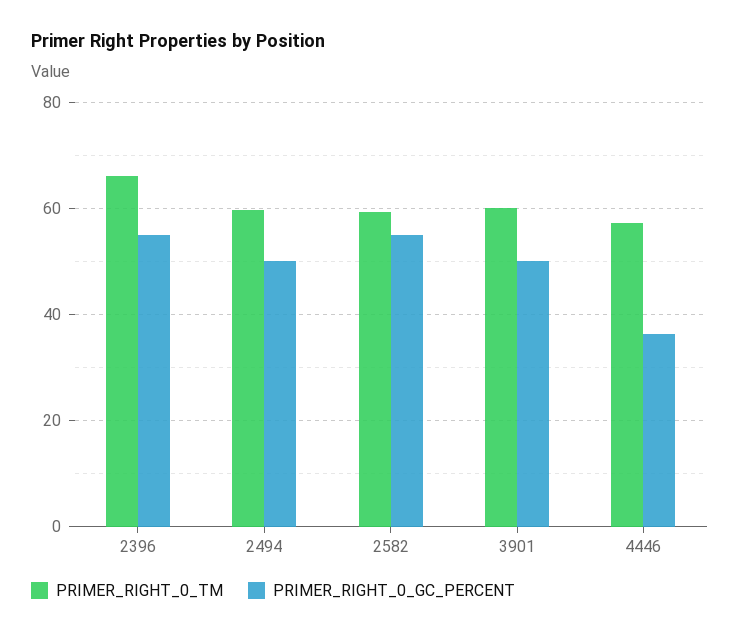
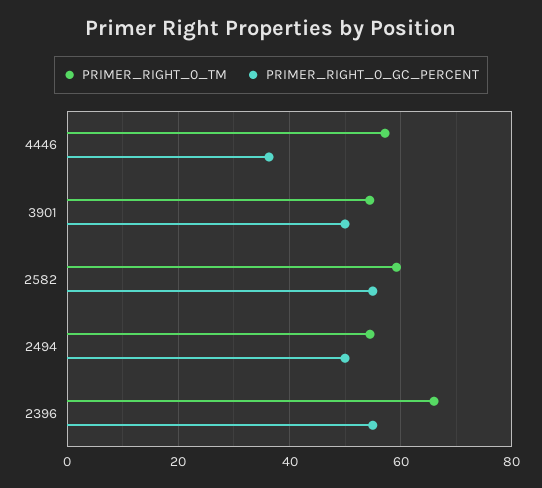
  {
    "PRIMER_RIGHT_0_TM": {
      "2396": 66,
-     "2494": 60,
+     "2494": 54,
      "2582": 60,
-     "3901": 60,
+     "3901": 54,
      "4446": 58
    },
    "PRIMER_RIGHT_0_GC_PERCENT": {
      "2396": 56,
      "2494": 50,
      "2582": 56,
      "3901": 50,
      "4446": 36
    }
  }

